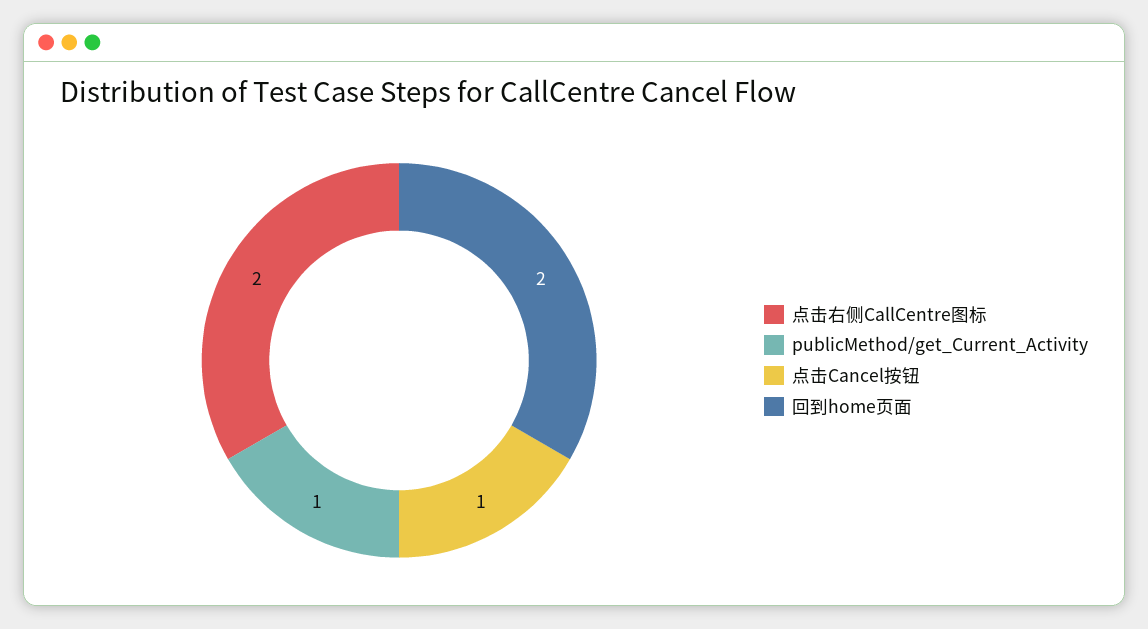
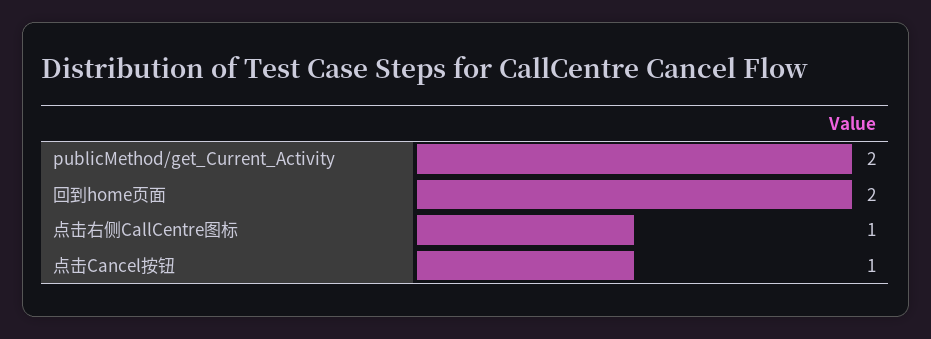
  {
-   "点击右侧CallCentre图标": 2,
+   "点击右侧CallCentre图标": 1,
-   "publicMethod/get_Current_Activity": 1,
+   "publicMethod/get_Current_Activity": 2,
    "点击Cancel按钮": 1,
    "回到home页面": 2
  }

